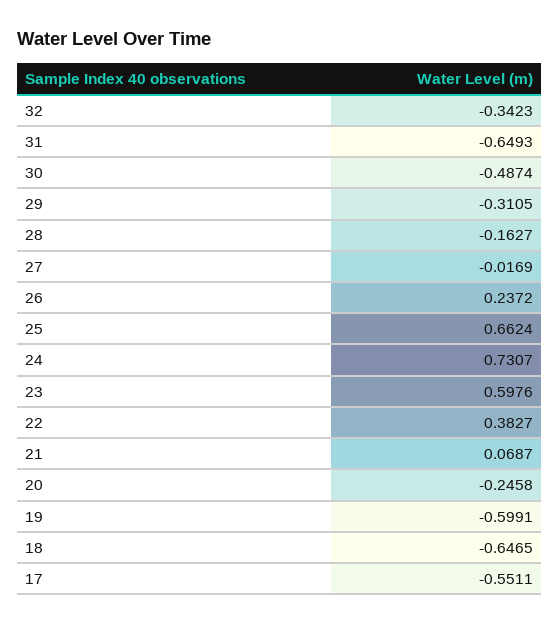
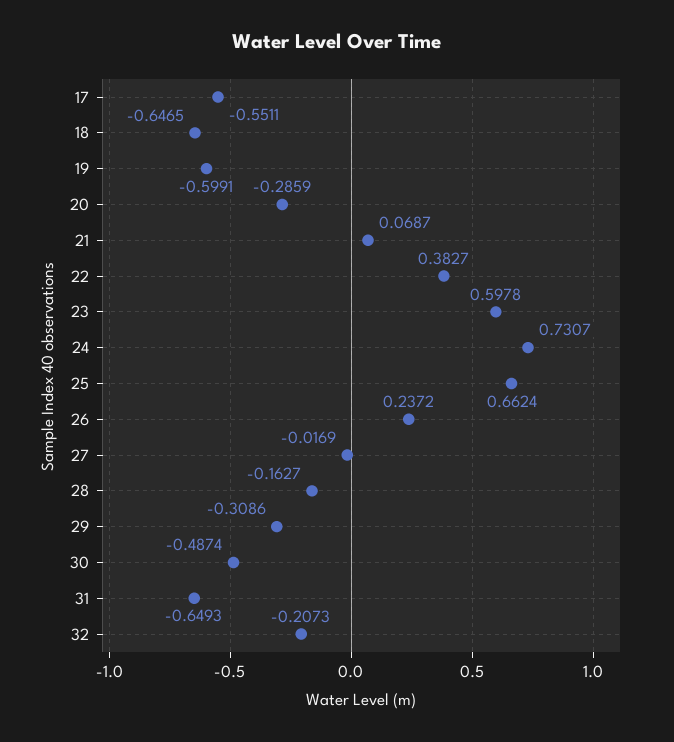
  {
-   "32": -0.3423,
+   "32": -0.2073,
    "31": -0.6493,
    "30": -0.4874,
-   "29": -0.3105,
+   "29": -0.3086,
    "28": -0.1627,
    "27": -0.0169,
    "26": 0.2372,
    "25": 0.6624,
    "24": 0.7307,
-   "23": 0.5976,
+   "23": 0.5978,
    "22": 0.3827,
    "21": 0.0687,
-   "20": -0.2458,
+   "20": -0.2859,
    "19": -0.5991,
    "18": -0.6465,
    "17": -0.5511
  }

